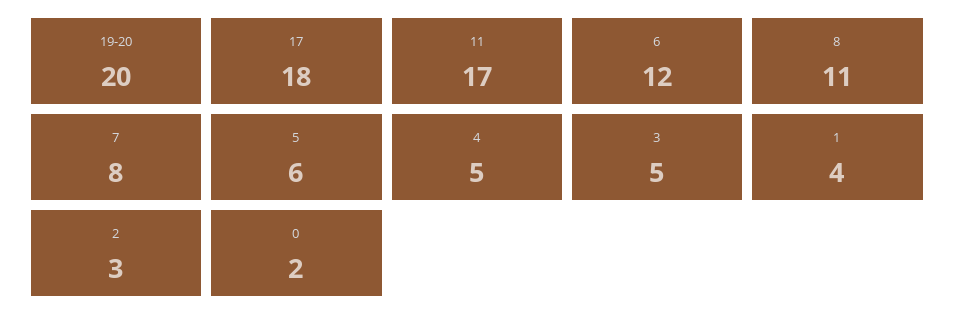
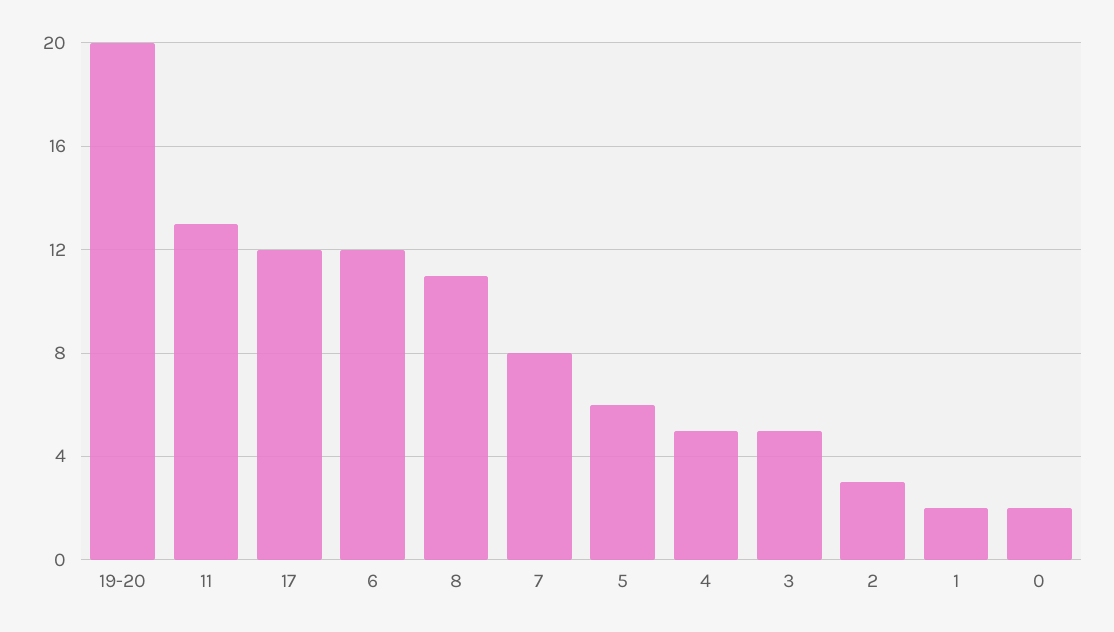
  {
    "19-20": 20,
-   "17": 18,
+   "17": 12,
-   "11": 17,
+   "11": 13,
    "6": 12,
    "8": 11,
    "7": 8,
    "5": 6,
    "4": 5,
    "3": 5,
-   "1": 4,
+   "1": 2,
    "2": 3,
    "0": 2
  }

